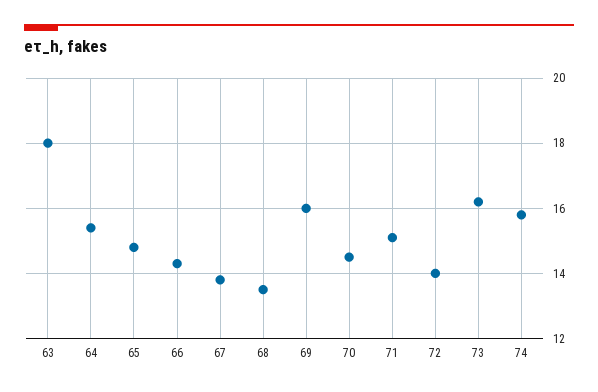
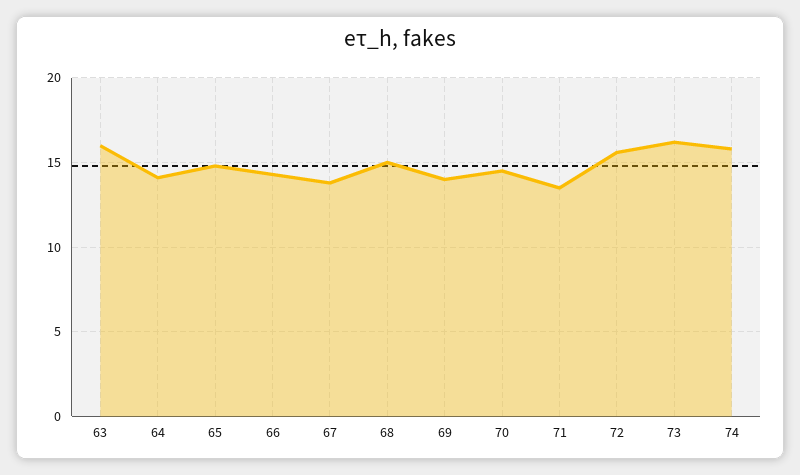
  {
-   "63": 18,
+   "63": 16,
-   "64": 15.5,
+   "64": 14,
    "65": 15,
    "66": 14.5,
    "67": 14,
-   "68": 13.5,
+   "68": 15,
-   "69": 16,
+   "69": 14,
    "70": 14.5,
-   "71": 15,
+   "71": 13.5,
-   "72": 14,
+   "72": 15.5,
    "73": 16,
    "74": 16
  }

